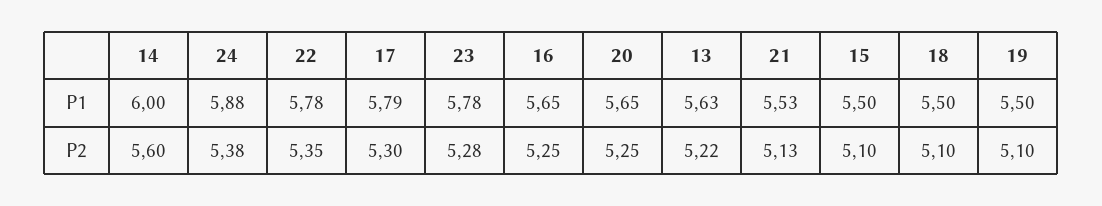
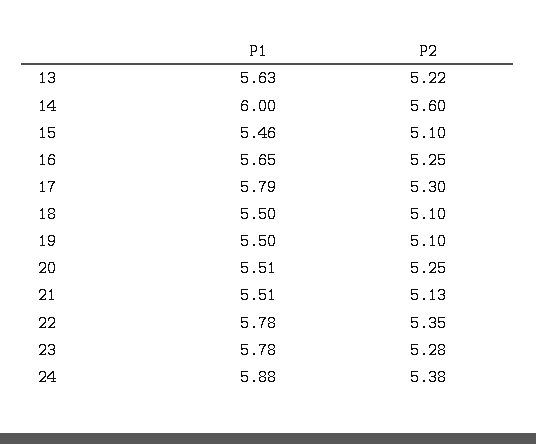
  {
    "14": {
      "P1": 6,
      "P2": 5.6
    },
    "24": {
      "P1": 5.88,
      "P2": 5.38
    },
    "22": {
      "P1": 5.78,
      "P2": 5.35
    },
    "17": {
      "P1": 5.79,
      "P2": 5.3
    },
    "23": {
      "P1": 5.78,
      "P2": 5.28
    },
    "16": {
      "P1": 5.65,
      "P2": 5.25
    },
    "20": {
-     "P1": 5.65,
+     "P1": 5.51,
      "P2": 5.25
    },
    "13": {
      "P1": 5.63,
      "P2": 5.22
    },
    "21": {
-     "P1": 5.53,
+     "P1": 5.51,
      "P2": 5.13
    },
    "15": {
-     "P1": 5.5,
+     "P1": 5.46,
      "P2": 5.1
    },
    "18": {
      "P1": 5.5,
      "P2": 5.1
    },
    "19": {
      "P1": 5.5,
      "P2": 5.1
    }
  }

